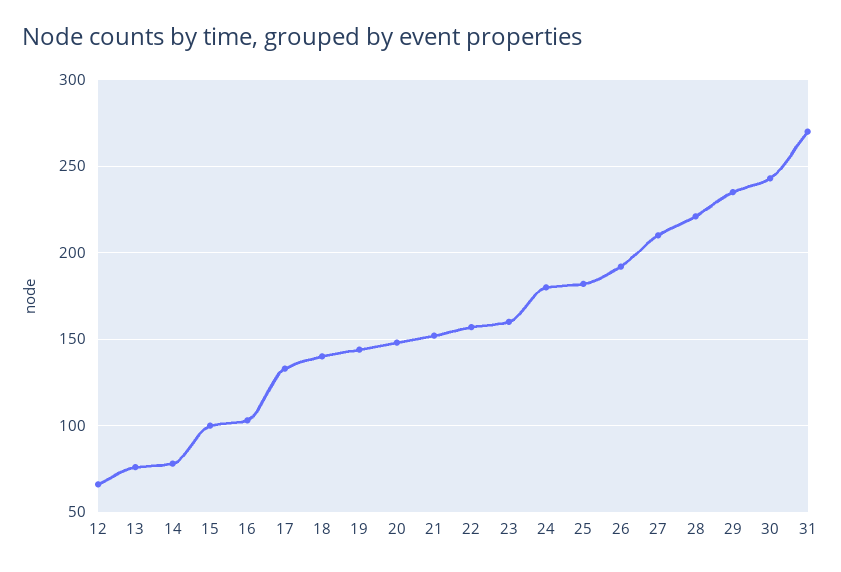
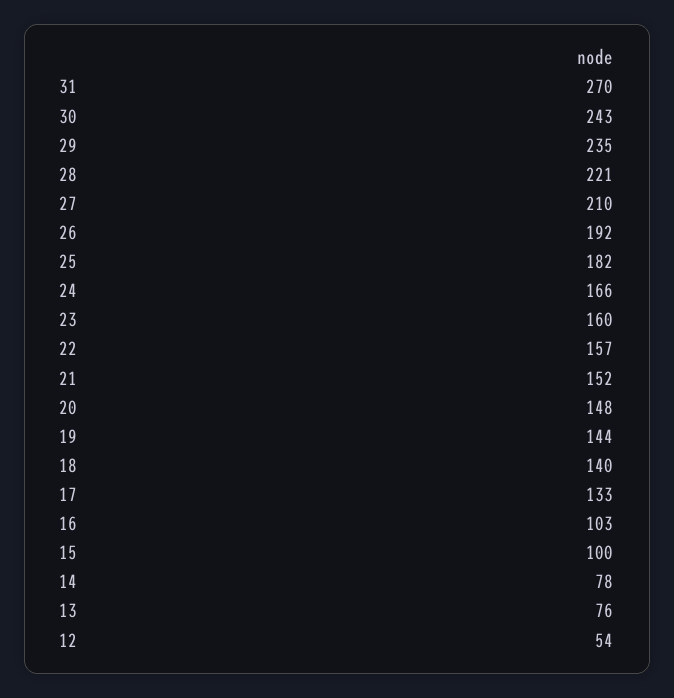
  {
-   "12": 65,
+   "12": 54,
    "13": 76,
    "14": 78,
    "15": 100,
    "16": 103,
    "17": 133,
    "18": 140,
    "19": 144,
    "20": 148,
    "21": 152,
    "22": 157,
    "23": 160,
-   "24": 180,
+   "24": 166,
    "25": 182,
    "26": 192,
    "27": 210,
    "28": 221,
    "29": 235,
    "30": 243,
    "31": 270
  }

